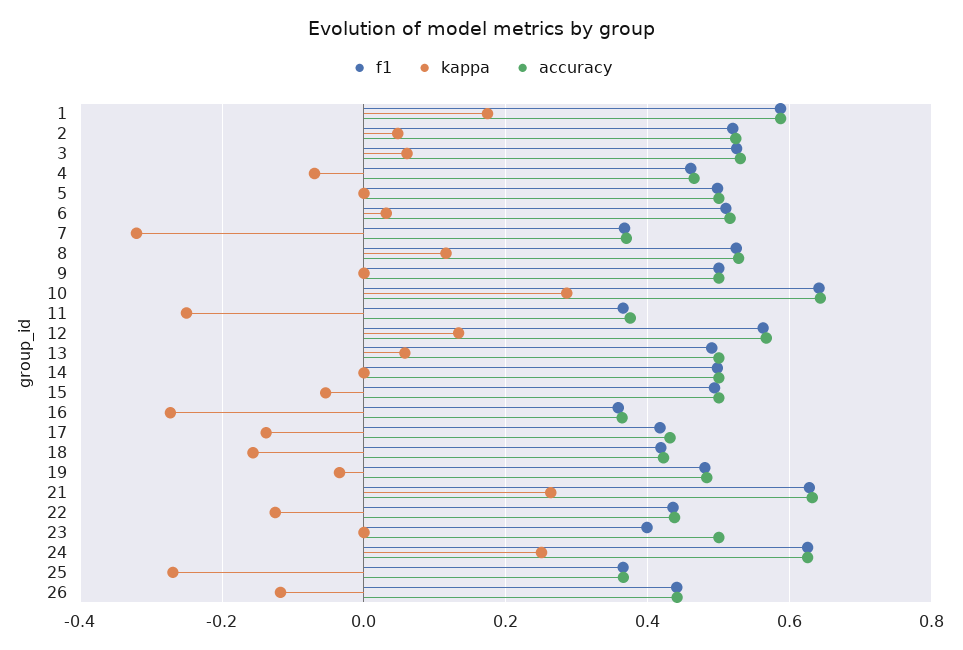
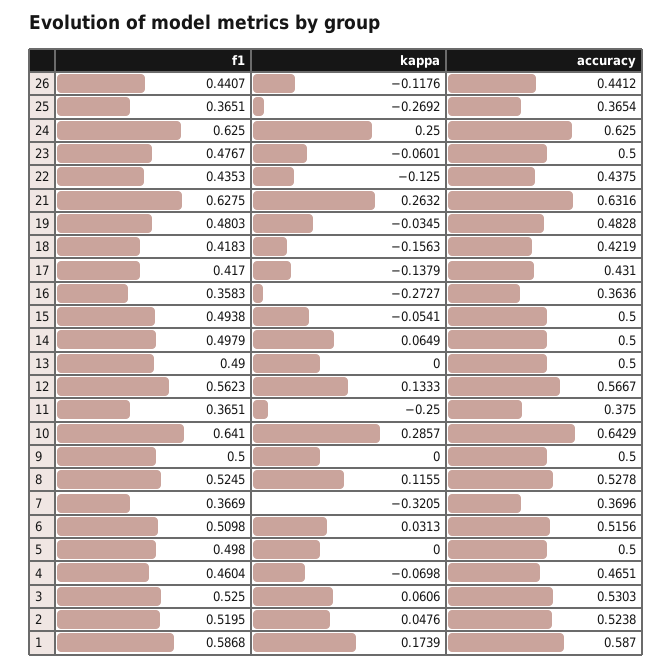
  {
    "f1": {
      "1": 0.5868,
      "2": 0.5195,
      "3": 0.525,
      "4": 0.4604,
      "5": 0.498,
      "6": 0.5098,
      "7": 0.3669,
      "8": 0.5245,
      "9": 0.5,
      "10": 0.641,
      "11": 0.3651,
      "12": 0.5623,
      "13": 0.49,
      "14": 0.4979,
      "15": 0.4938,
      "16": 0.3583,
      "17": 0.417,
      "18": 0.4183,
      "19": 0.4803,
      "21": 0.6275,
      "22": 0.4353,
-     "23": 0.4,
+     "23": 0.4767,
      "24": 0.625,
      "25": 0.3651,
      "26": 0.4407
    },
    "kappa": {
      "1": 0.1739,
      "2": 0.0476,
      "3": 0.0606,
      "4": -0.0698,
      "5": 0,
      "6": 0.0313,
      "7": -0.3205,
      "8": 0.1155,
      "9": 0,
      "10": 0.2857,
      "11": -0.25,
      "12": 0.1333,
-     "13": 0.06,
+     "13": 0,
-     "14": 0,
+     "14": 0.0649,
      "15": -0.0541,
      "16": -0.2727,
      "17": -0.1379,
      "18": -0.1563,
      "19": -0.0345,
      "21": 0.2632,
      "22": -0.125,
-     "23": 0,
+     "23": -0.0601,
      "24": 0.25,
      "25": -0.2692,
      "26": -0.1176
    },
    "accuracy": {
      "1": 0.587,
      "2": 0.5238,
      "3": 0.5303,
      "4": 0.4651,
      "5": 0.5,
      "6": 0.5156,
      "7": 0.3696,
      "8": 0.5278,
      "9": 0.5,
      "10": 0.6429,
      "11": 0.375,
      "12": 0.5667,
      "13": 0.5,
      "14": 0.5,
      "15": 0.5,
      "16": 0.3636,
      "17": 0.431,
      "18": 0.4219,
      "19": 0.4828,
      "21": 0.6316,
      "22": 0.4375,
      "23": 0.5,
      "24": 0.625,
      "25": 0.3654,
      "26": 0.4412
    }
  }

